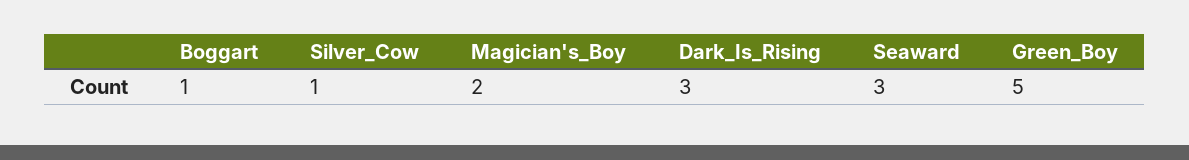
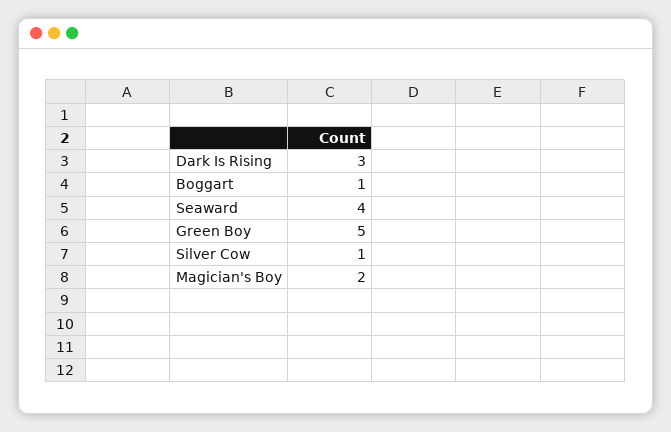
  {
    "Boggart": 1,
    "Silver_Cow": 1,
    "Magician's_Boy": 2,
    "Dark_Is_Rising": 3,
-   "Seaward": 3,
+   "Seaward": 4,
    "Green_Boy": 5
  }

